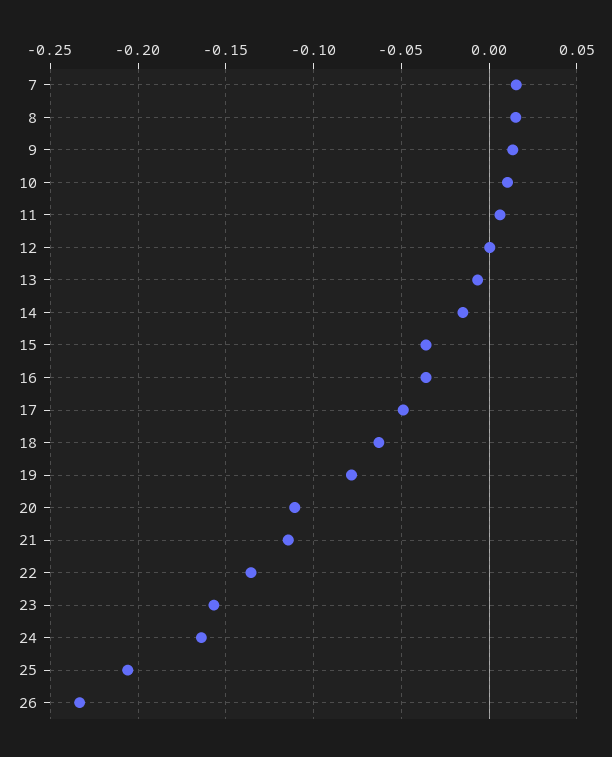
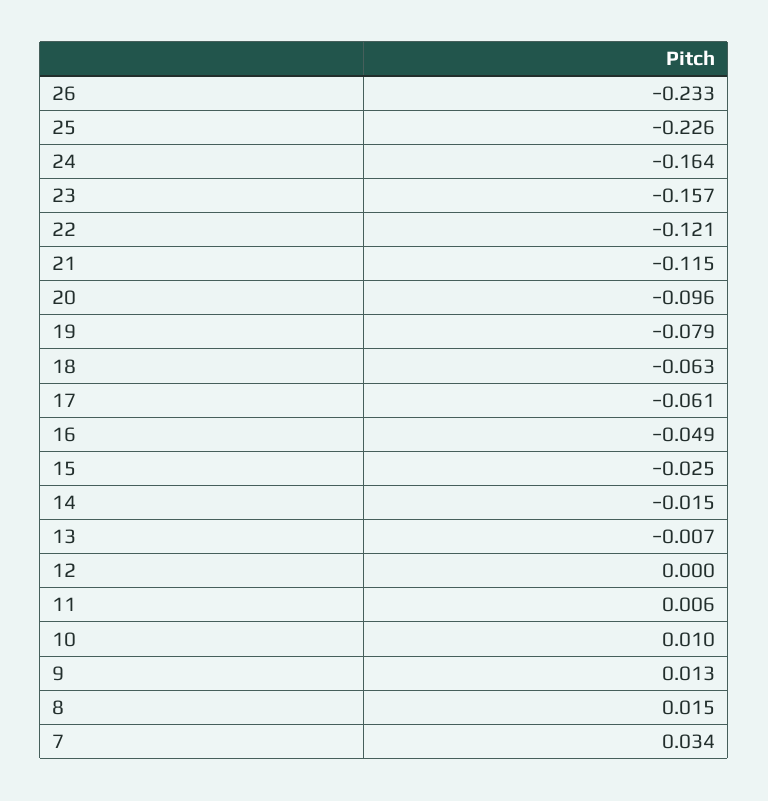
  {
-   "7": 0.015,
+   "7": 0.034,
    "8": 0.015,
    "9": 0.013,
    "10": 0.01,
    "11": 0.006,
    "12": 0,
    "13": -0.007,
    "14": -0.015,
-   "15": -0.035,
+   "15": -0.025,
-   "16": -0.035,
+   "16": -0.049,
-   "17": -0.05,
+   "17": -0.061,
    "18": -0.063,
    "19": -0.079,
-   "20": -0.11,
+   "20": -0.096,
    "21": -0.115,
-   "22": -0.135,
+   "22": -0.121,
    "23": -0.157,
    "24": -0.164,
-   "25": -0.205,
+   "25": -0.226,
    "26": -0.233
  }

